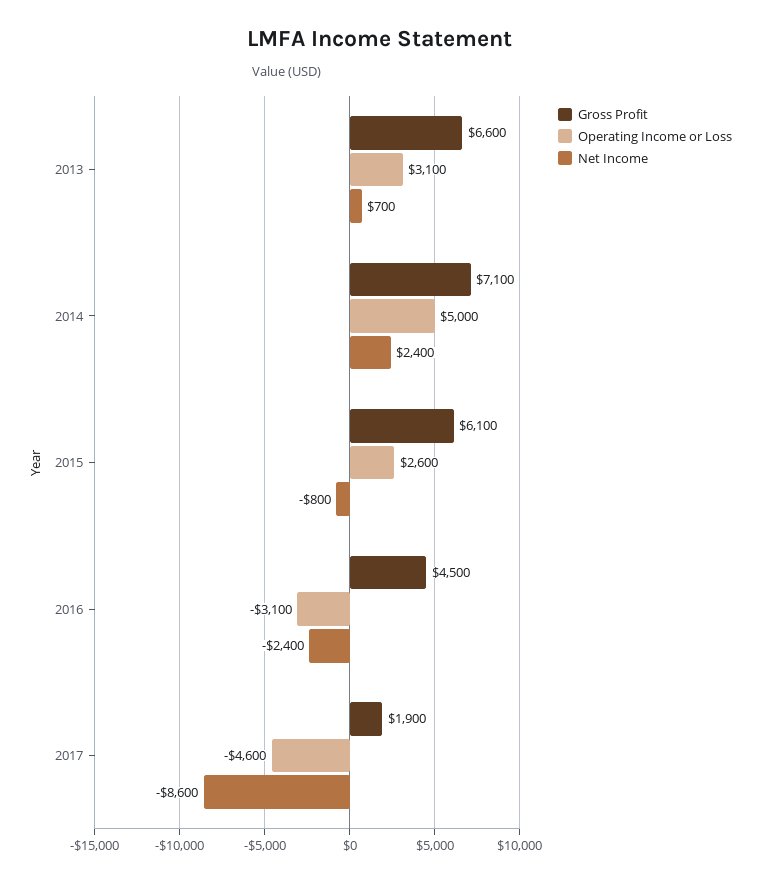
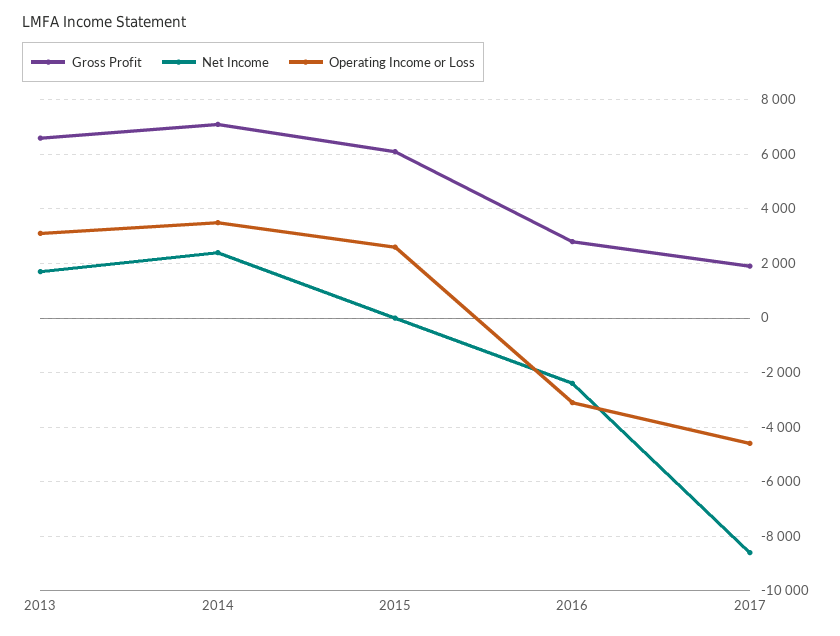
  {
    "Gross Profit": {
      "2013": 6600,
      "2014": 7100,
      "2015": 6100,
-     "2016": 4500,
+     "2016": 2750,
      "2017": 1900
    },
    "Operating Income or Loss": {
      "2013": 3100,
-     "2014": 5000,
+     "2014": 3500,
      "2015": 2600,
      "2016": -3100,
      "2017": -4600
    },
    "Net Income": {
-     "2013": 700,
+     "2013": 1750,
      "2014": 2400,
-     "2015": -800,
+     "2015": 0,
      "2016": -2400,
      "2017": -8600
    }
  }

